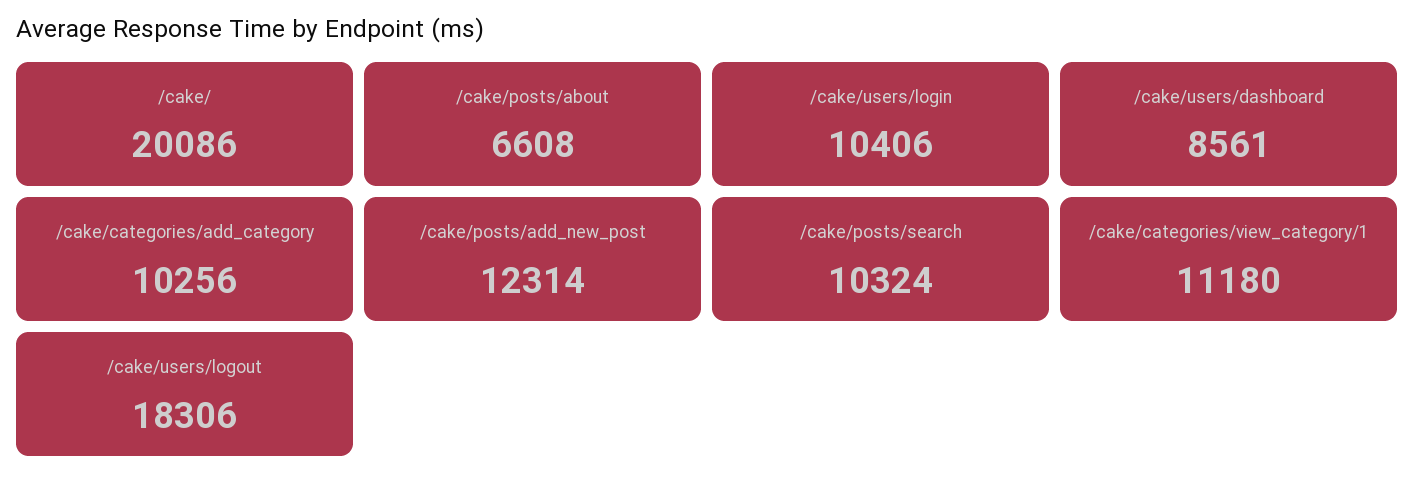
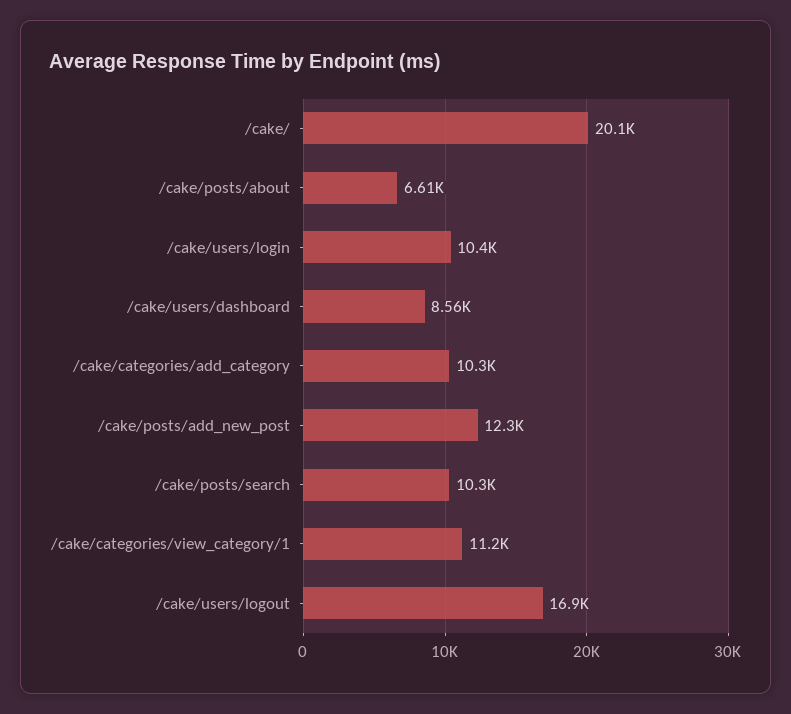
  {
    "/cake/": 20086,
    "/cake/posts/about": 6608,
    "/cake/users/login": 10406,
    "/cake/users/dashboard": 8561,
    "/cake/categories/add_category": 10256,
    "/cake/posts/add_new_post": 12314,
    "/cake/posts/search": 10324,
    "/cake/categories/view_category/1": 11180,
-   "/cake/users/logout": 18306
+   "/cake/users/logout": 16900
  }

